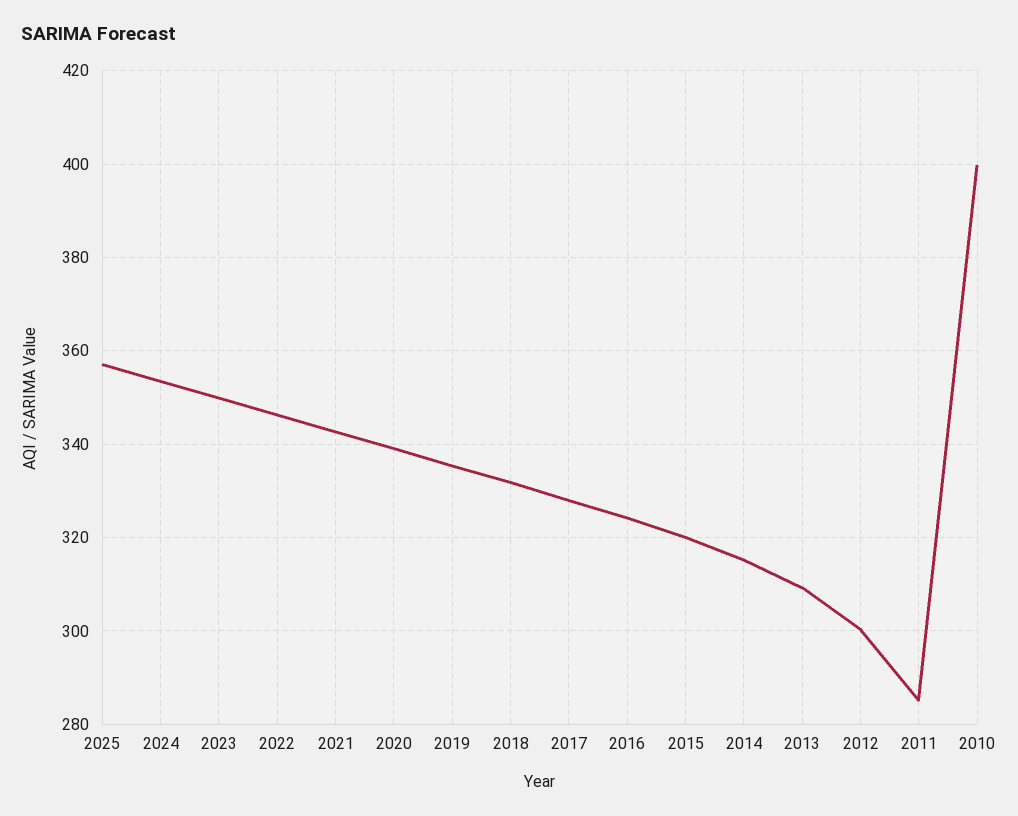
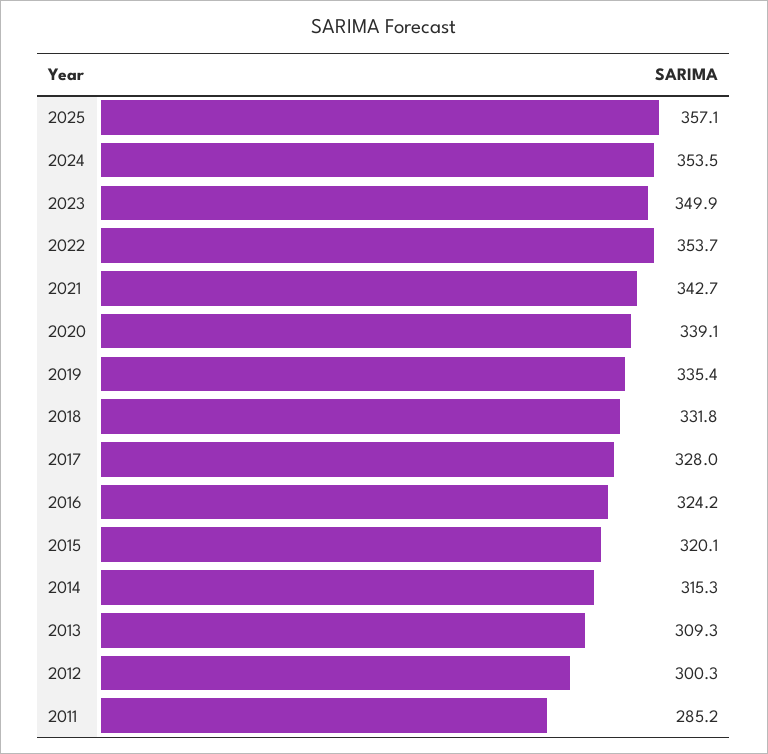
  {
    "2025": 357.1,
    "2024": 353.5,
    "2023": 349.9,
-   "2022": 346,
+   "2022": 353.7,
    "2021": 342.7,
    "2020": 339.1,
    "2019": 335.4,
    "2018": 331.8,
    "2017": 328,
    "2016": 324.2,
    "2015": 320.1,
    "2014": 315.3,
    "2013": 309.3,
    "2012": 300.3,
-   "2011": 285.2,
+   "2011": 285.2
-   "2010": 400
  }

